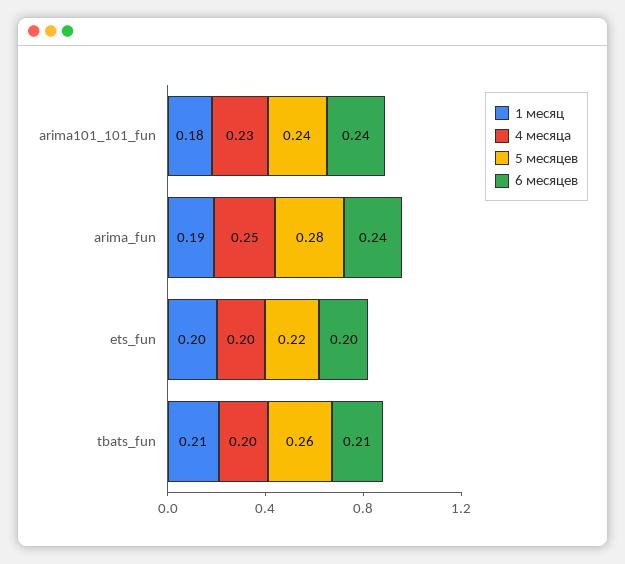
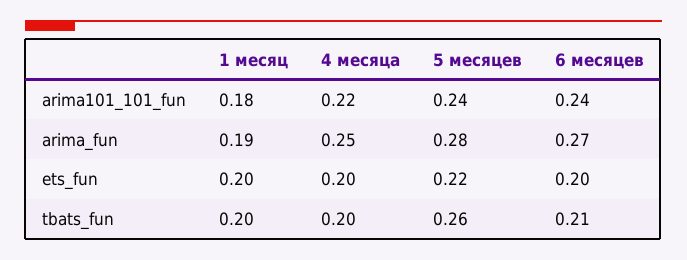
  {
    "1 месяц": {
      "arima101_101_fun": 0.18,
      "arima_fun": 0.19,
      "ets_fun": 0.2,
-     "tbats_fun": 0.21
+     "tbats_fun": 0.2
    },
    "4 месяца": {
-     "arima101_101_fun": 0.23,
+     "arima101_101_fun": 0.22,
      "arima_fun": 0.25,
      "ets_fun": 0.2,
      "tbats_fun": 0.2
    },
    "5 месяцев": {
      "arima101_101_fun": 0.24,
      "arima_fun": 0.28,
      "ets_fun": 0.22,
      "tbats_fun": 0.26
    },
    "6 месяцев": {
      "arima101_101_fun": 0.24,
-     "arima_fun": 0.24,
+     "arima_fun": 0.27,
      "ets_fun": 0.2,
      "tbats_fun": 0.21
    }
  }

